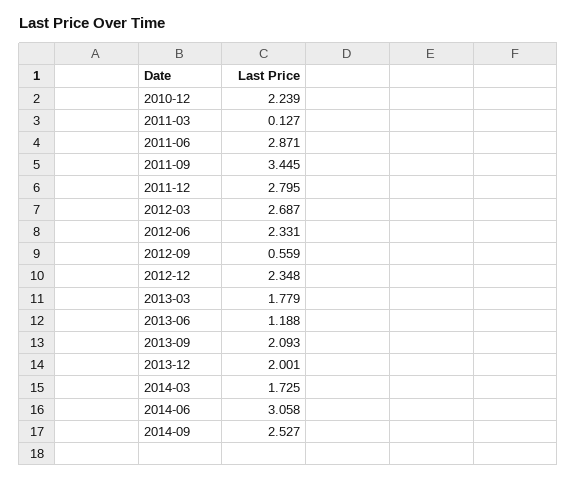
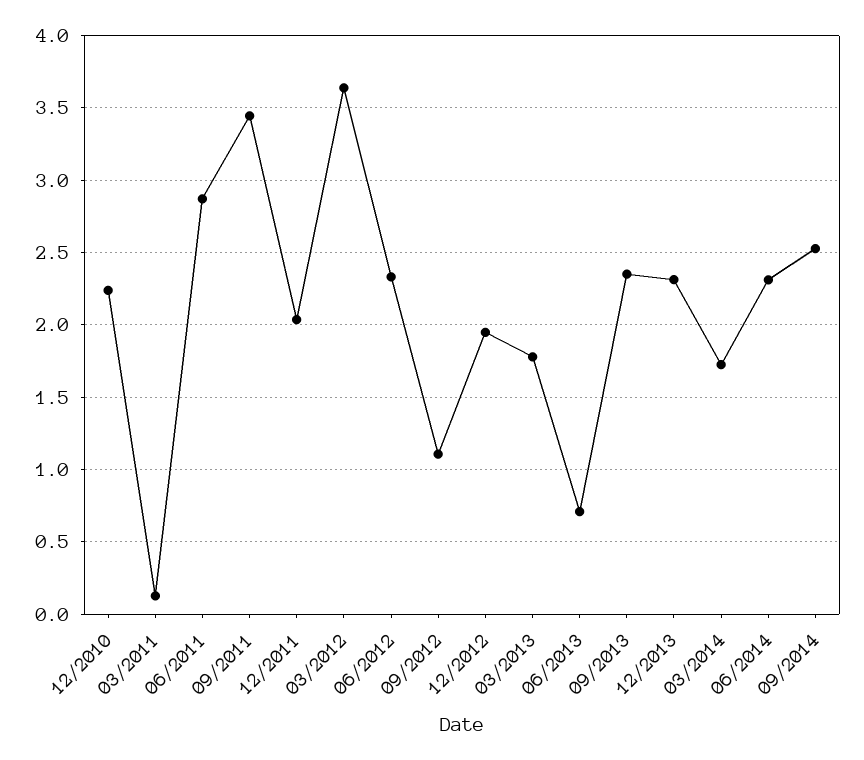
  {
    "2010-12": 2.239,
    "2011-03": 0.127,
    "2011-06": 2.871,
    "2011-09": 3.445,
-   "2011-12": 2.795,
+   "2011-12": 2.05,
-   "2012-03": 2.687,
+   "2012-03": 3.65,
    "2012-06": 2.331,
-   "2012-09": 0.559,
+   "2012-09": 1.1,
-   "2012-12": 2.348,
+   "2012-12": 1.95,
    "2013-03": 1.779,
-   "2013-06": 1.188,
+   "2013-06": 0.7,
-   "2013-09": 2.093,
+   "2013-09": 2.35,
-   "2013-12": 2.001,
+   "2013-12": 2.3,
    "2014-03": 1.725,
-   "2014-06": 3.058,
+   "2014-06": 2.3,
    "2014-09": 2.527
  }

